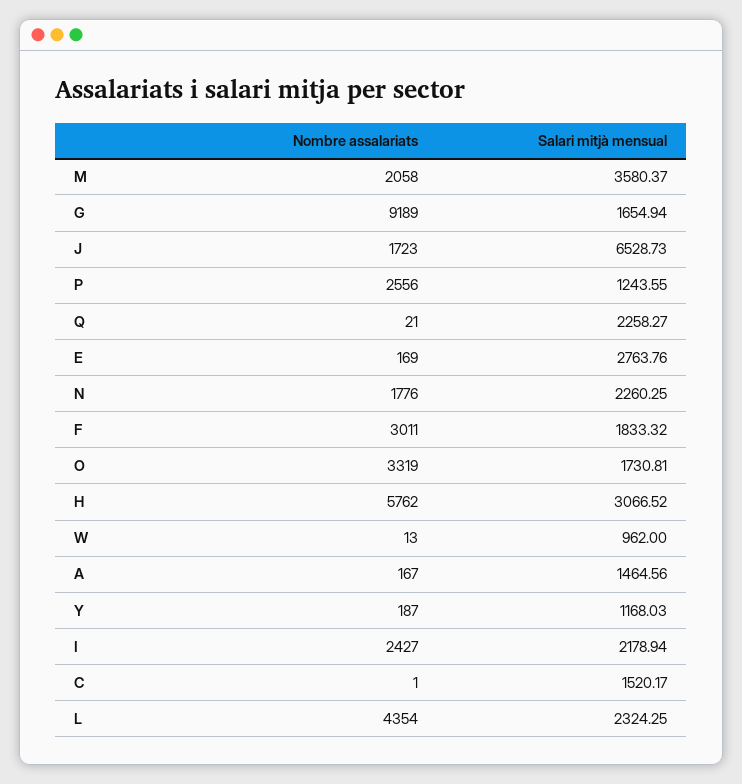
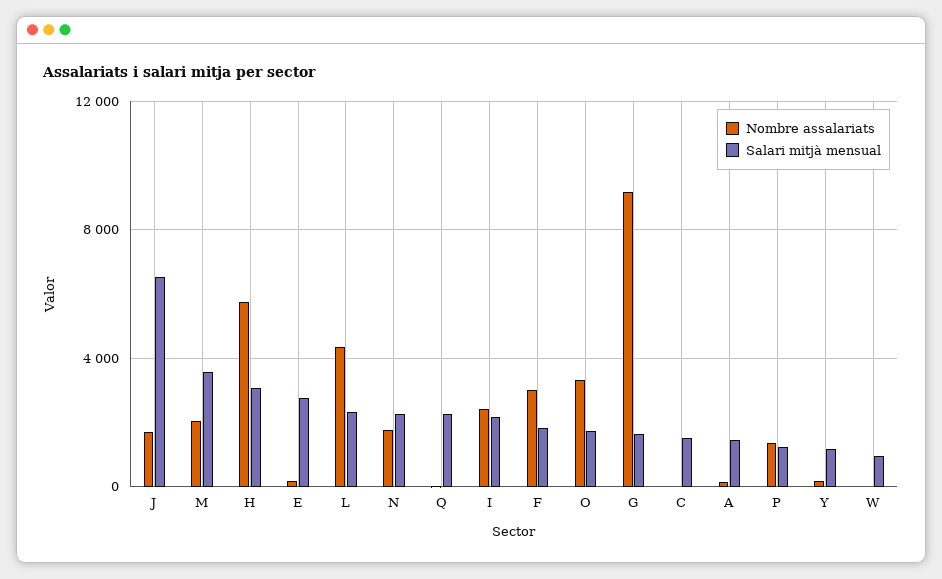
  {
    "Nombre assalariats": {
      "M": 2058,
      "G": 9189,
      "J": 1723,
-     "P": 2556,
+     "P": 1500,
      "Q": 21,
      "E": 169,
      "N": 1776,
      "F": 3011,
      "O": 3319,
      "H": 5762,
      "W": 13,
      "A": 167,
      "Y": 187,
      "I": 2427,
      "C": 1,
      "L": 4354
    },
    "Salari mitjà mensual": {
      "M": 3580.37,
      "G": 1654.94,
      "J": 6528.73,
      "P": 1243.55,
      "Q": 2258.27,
      "E": 2763.76,
      "N": 2260.25,
      "F": 1833.32,
      "O": 1730.81,
      "H": 3066.52,
      "W": 962,
      "A": 1464.56,
      "Y": 1168.03,
      "I": 2178.94,
      "C": 1520.17,
      "L": 2324.25
    }
  }

